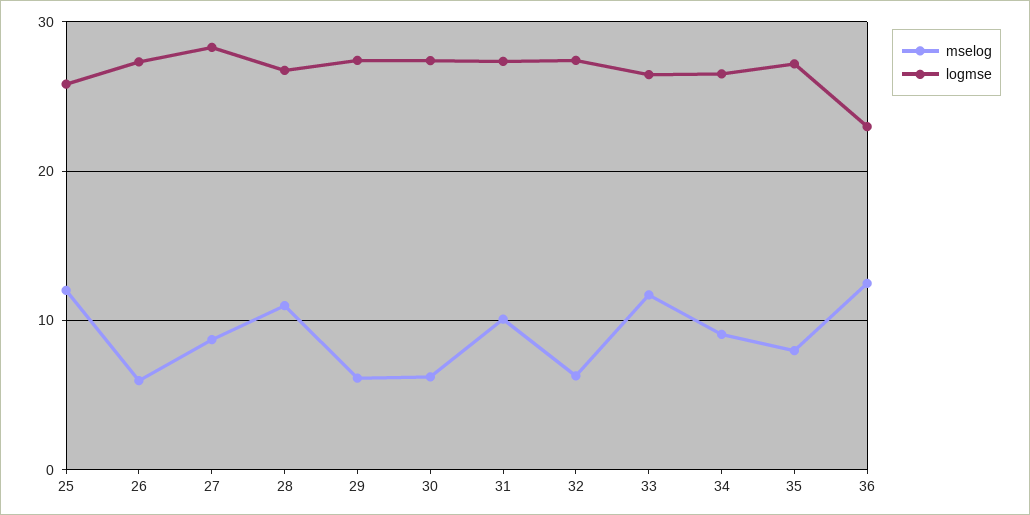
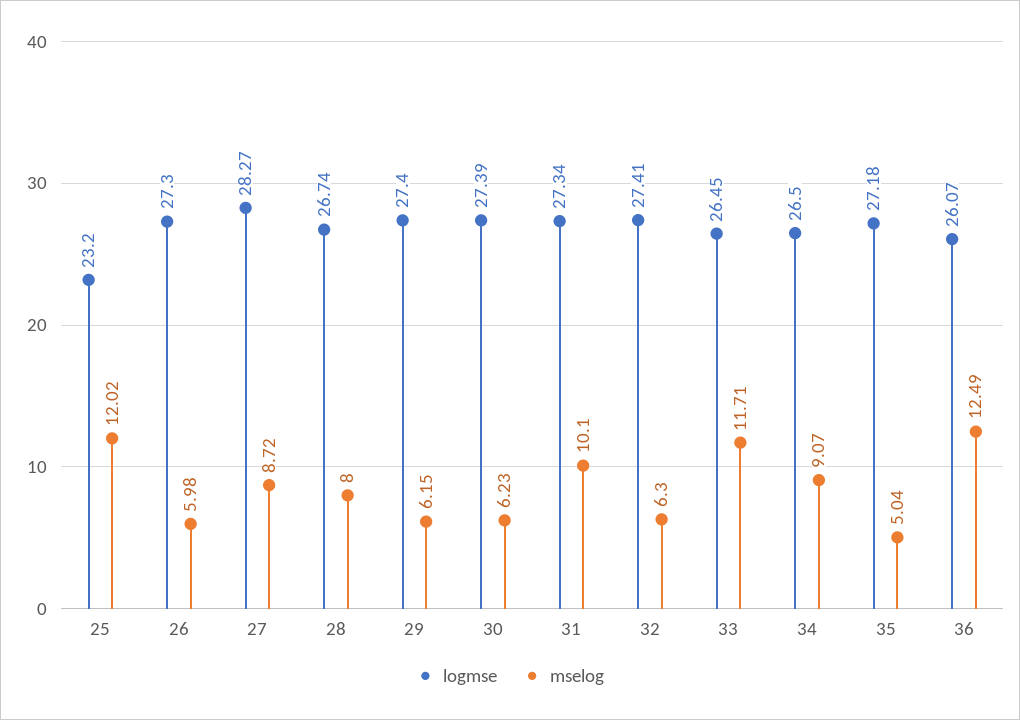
  {
    "mselog": {
      "25": 12.02,
      "26": 5.98,
      "27": 8.72,
-     "28": 11,
+     "28": 8,
      "29": 6.15,
      "30": 6.23,
      "31": 10.1,
      "32": 6.3,
      "33": 11.71,
      "34": 9.07,
-     "35": 8,
+     "35": 5.04,
      "36": 12.49
    },
    "logmse": {
-     "25": 26,
+     "25": 23.2,
      "26": 27.3,
      "27": 28.27,
      "28": 26.74,
      "29": 27.4,
      "30": 27.39,
      "31": 27.34,
      "32": 27.41,
      "33": 26.45,
      "34": 26.5,
      "35": 27.18,
-     "36": 23
+     "36": 26.07
    }
  }

